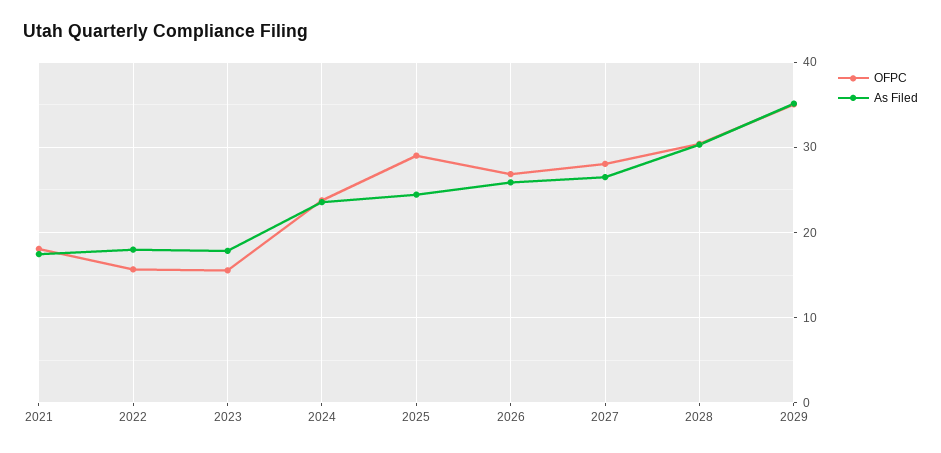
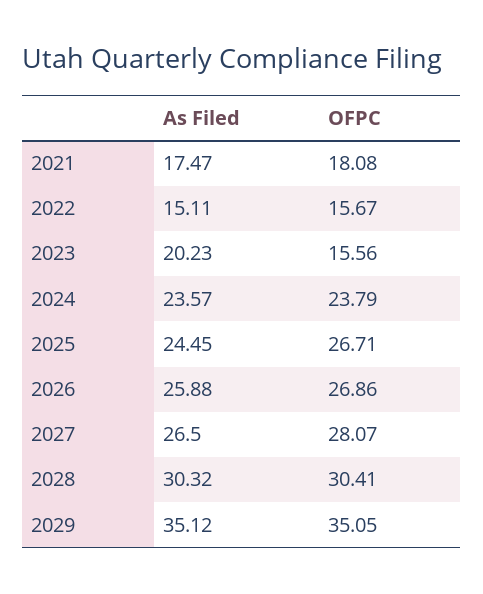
  {
    "OFPC": {
      "2021": 18.08,
      "2022": 15.67,
      "2023": 15.56,
      "2024": 23.79,
-     "2025": 29,
+     "2025": 26.71,
      "2026": 26.86,
      "2027": 28.07,
      "2028": 30.41,
      "2029": 35.05
    },
    "As Filed": {
      "2021": 17.47,
-     "2022": 18,
+     "2022": 15.11,
-     "2023": 18,
+     "2023": 20.23,
      "2024": 23.57,
      "2025": 24.45,
      "2026": 25.88,
      "2027": 26.5,
      "2028": 30.32,
      "2029": 35.12
    }
  }

